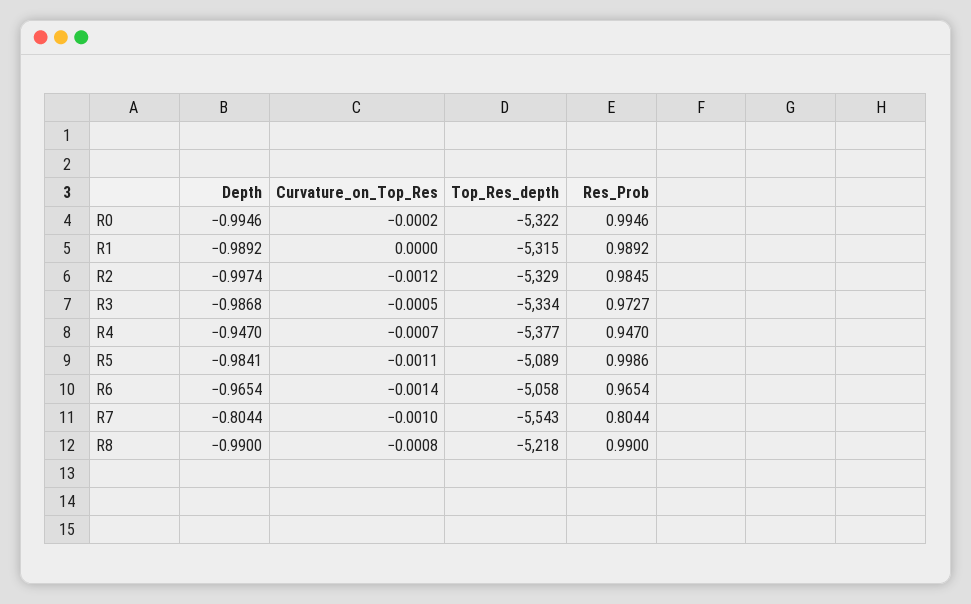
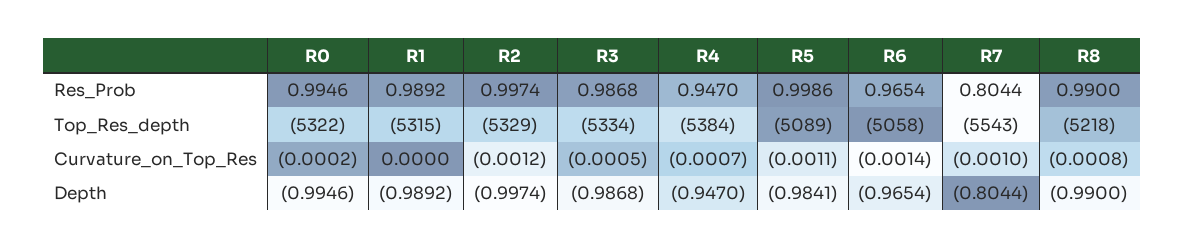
  {
    "Depth": {
      "R0": -0.9946,
      "R1": -0.9892,
      "R2": -0.9974,
      "R3": -0.9868,
      "R4": -0.947,
      "R5": -0.9841,
      "R6": -0.9654,
      "R7": -0.8044,
      "R8": -0.99
    },
    "Curvature_on_Top_Res": {
      "R0": -0.0002,
      "R1": 0,
      "R2": -0.0012,
      "R3": -0.0005,
      "R4": -0.0007,
      "R5": -0.0011,
      "R6": -0.0014,
      "R7": -0.001,
      "R8": -0.0008
    },
    "Top_Res_depth": {
      "R0": -5322,
      "R1": -5315,
      "R2": -5329,
      "R3": -5334,
-     "R4": -5377,
+     "R4": -5384,
      "R5": -5089,
      "R6": -5058,
      "R7": -5543,
      "R8": -5218
    },
    "Res_Prob": {
      "R0": 0.9946,
      "R1": 0.9892,
-     "R2": 0.9845,
+     "R2": 0.9974,
-     "R3": 0.9727,
+     "R3": 0.9868,
      "R4": 0.947,
      "R5": 0.9986,
      "R6": 0.9654,
      "R7": 0.8044,
      "R8": 0.99
    }
  }

